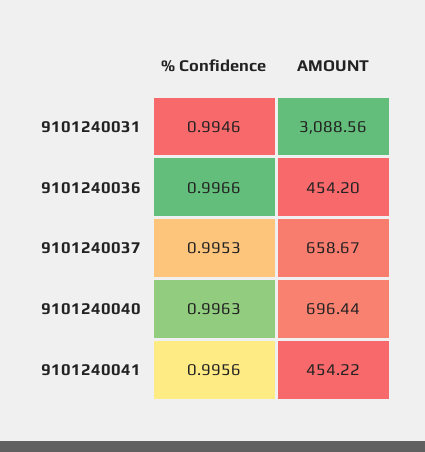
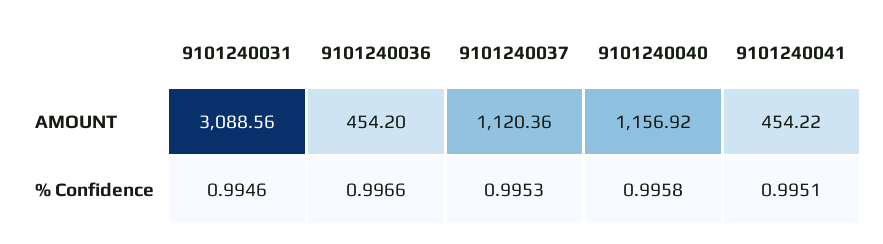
  {
    "% Confidence": {
      "9101240031": 0.9946,
      "9101240036": 0.9966,
      "9101240037": 0.9953,
-     "9101240040": 0.9963,
+     "9101240040": 0.9958,
-     "9101240041": 0.9956
+     "9101240041": 0.9951
    },
    "AMOUNT": {
      "9101240031": 3088.56,
      "9101240036": 454.2,
-     "9101240037": 658.67,
+     "9101240037": 1120.36,
-     "9101240040": 696.44,
+     "9101240040": 1156.92,
      "9101240041": 454.22
    }
  }

